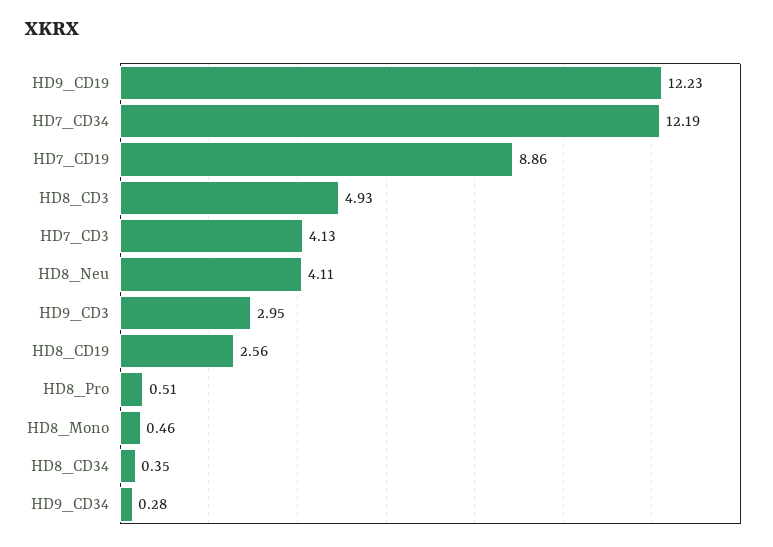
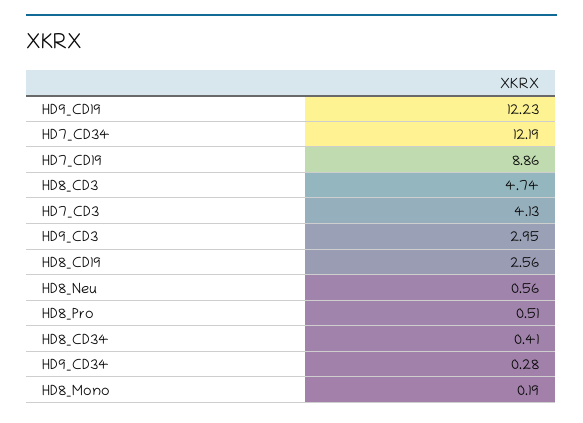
  {
    "HD9_CD19": 12.23,
    "HD7_CD34": 12.19,
    "HD7_CD19": 8.86,
-   "HD8_CD3": 4.93,
+   "HD8_CD3": 4.74,
    "HD7_CD3": 4.13,
-   "HD8_Neu": 4.11,
+   "HD8_Neu": 0.56,
    "HD9_CD3": 2.95,
    "HD8_CD19": 2.56,
    "HD8_Pro": 0.51,
-   "HD8_Mono": 0.46,
+   "HD8_Mono": 0.19,
-   "HD8_CD34": 0.35,
+   "HD8_CD34": 0.41,
    "HD9_CD34": 0.28
  }

